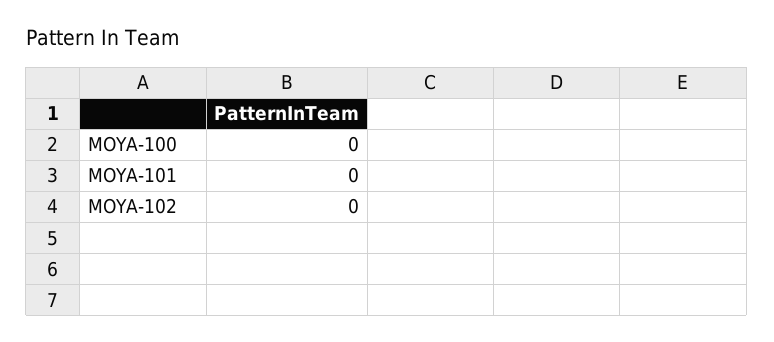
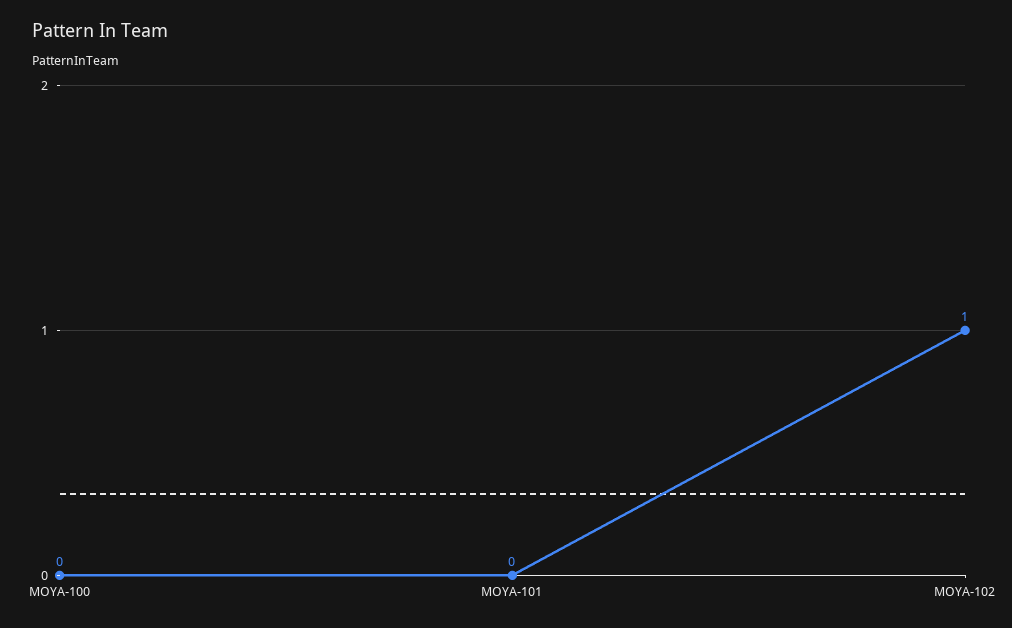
  {
    "MOYA-100": 0,
    "MOYA-101": 0,
-   "MOYA-102": 0
+   "MOYA-102": 1
  }

